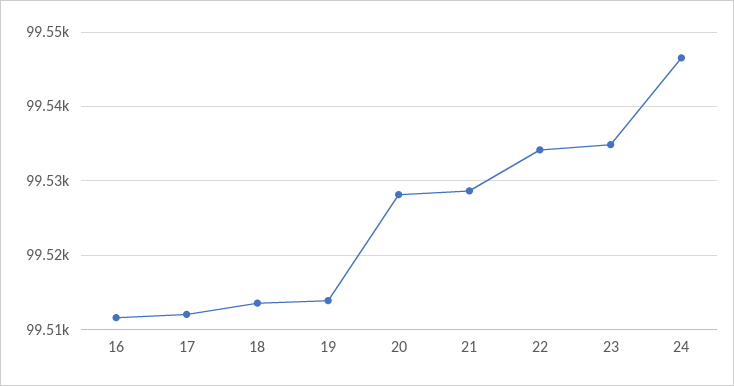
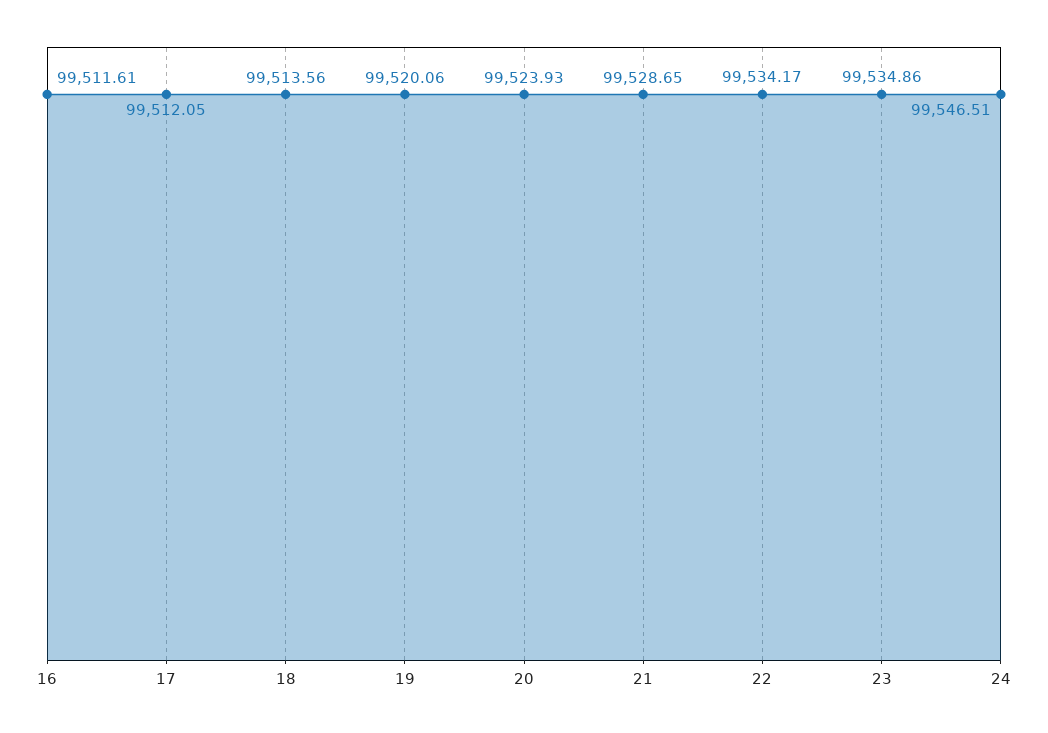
  {
    "16": 99511.61,
    "17": 99512.05,
    "18": 99513.56,
-   "19": 99514,
+   "19": 99520.06,
-   "20": 99528,
+   "20": 99523.93,
    "21": 99528.65,
    "22": 99534.17,
    "23": 99534.86,
    "24": 99546.51
  }

